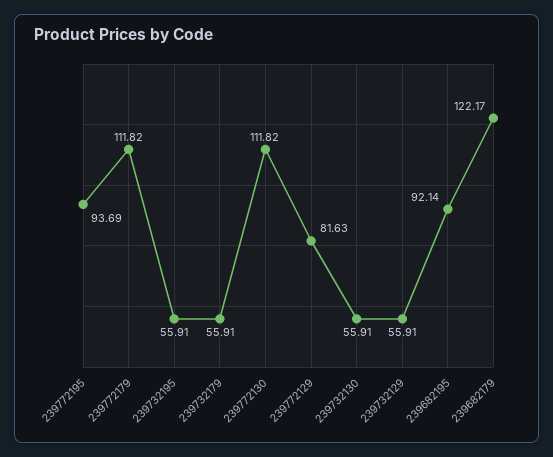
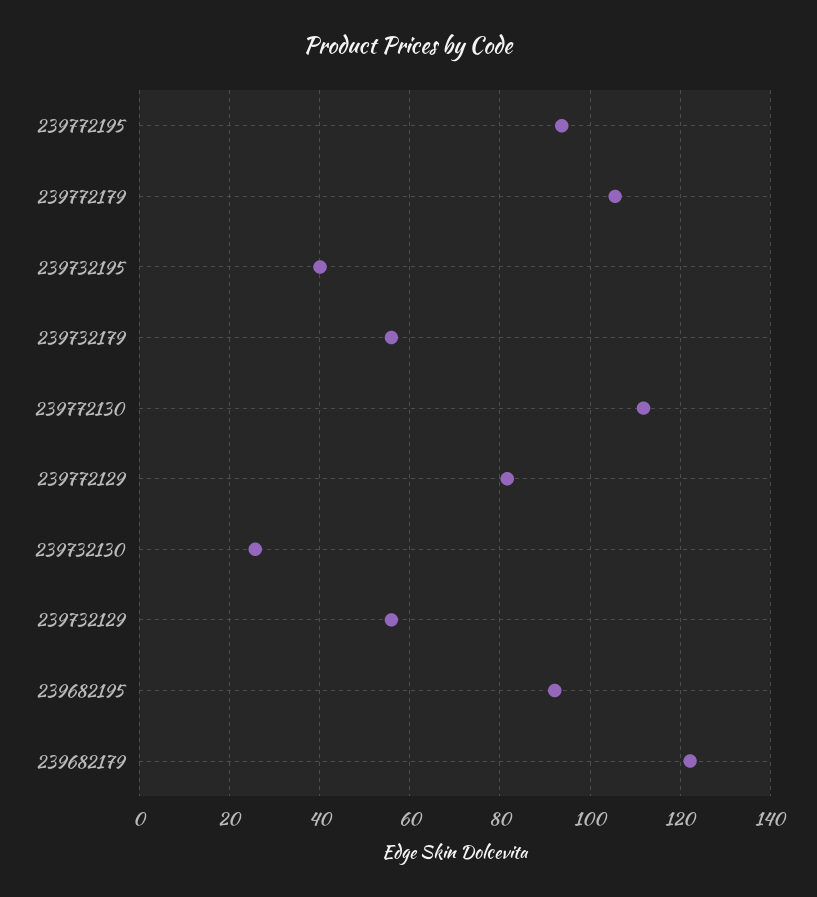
  {
    "239772195": 93.69,
-   "239772179": 111.82,
+   "239772179": 106,
-   "239732195": 55.91,
+   "239732195": 40,
    "239732179": 55.91,
    "239772130": 111.82,
    "239772129": 81.63,
-   "239732130": 55.91,
+   "239732130": 26,
    "239732129": 55.91,
    "239682195": 92.14,
    "239682179": 122.17
  }

